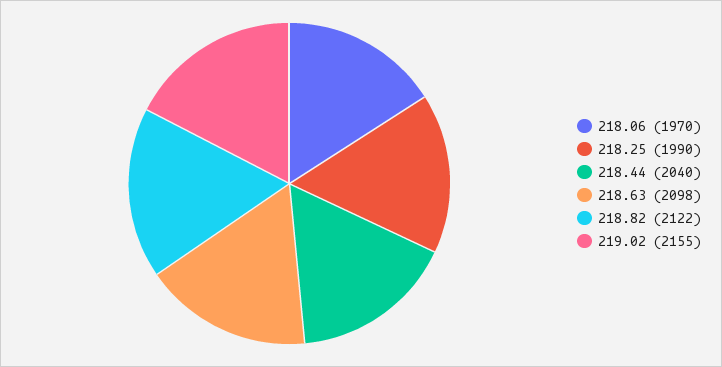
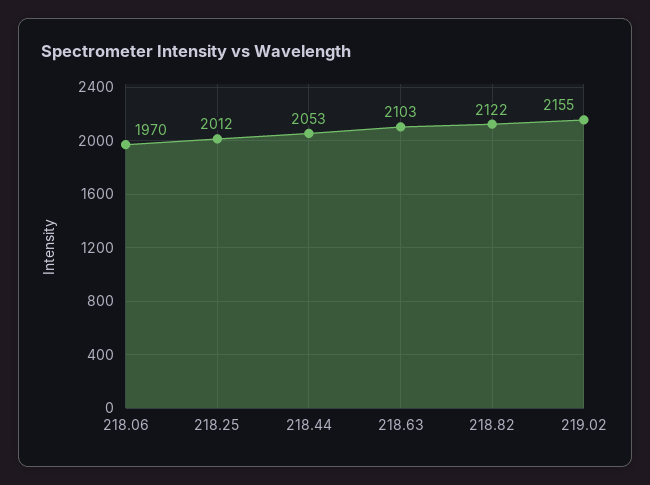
  {
    "218.06": 1970,
-   "218.25": 1990,
+   "218.25": 2012,
-   "218.44": 2040,
+   "218.44": 2053,
-   "218.63": 2098,
+   "218.63": 2103,
    "218.82": 2122,
    "219.02": 2155
  }

